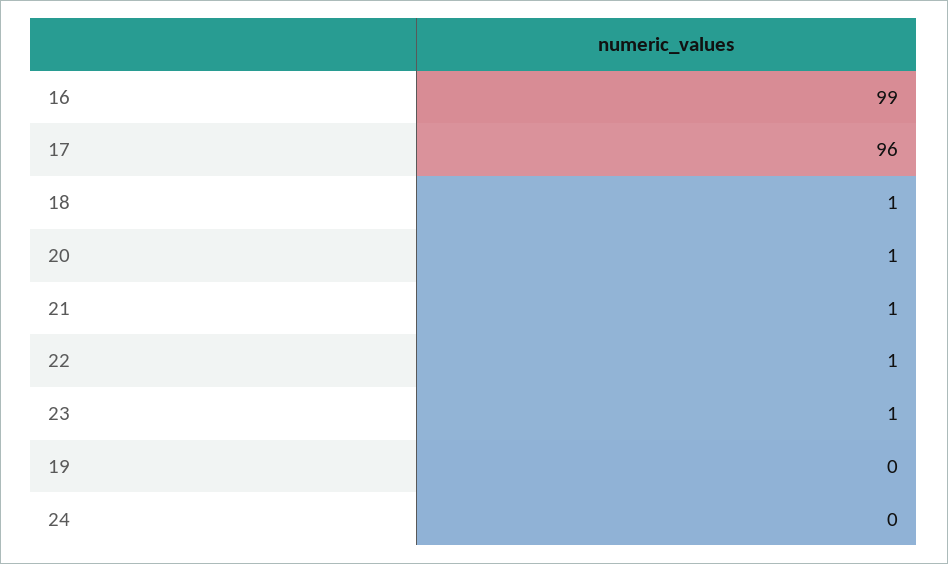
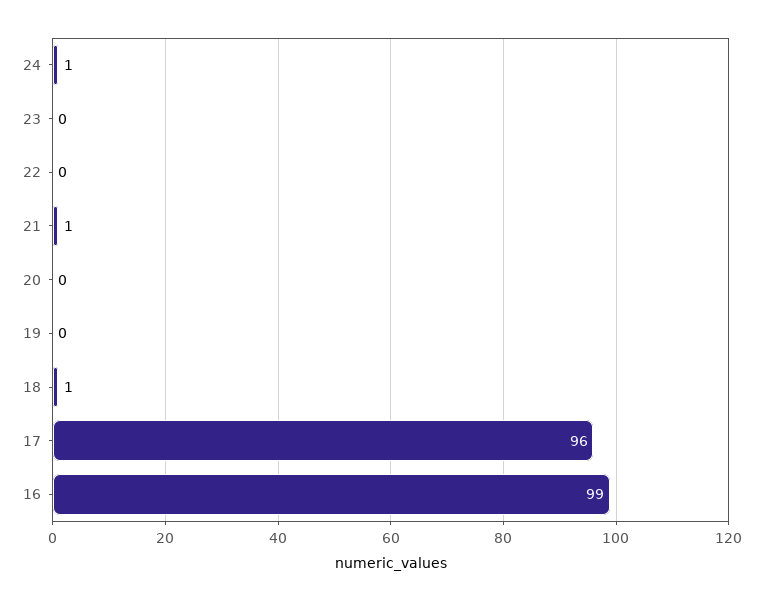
  {
    "16": 99,
    "17": 96,
    "18": 1,
-   "20": 1,
+   "20": 0,
    "21": 1,
-   "22": 1,
+   "22": 0,
-   "23": 1,
+   "23": 0,
    "19": 0,
-   "24": 0
+   "24": 1
  }

